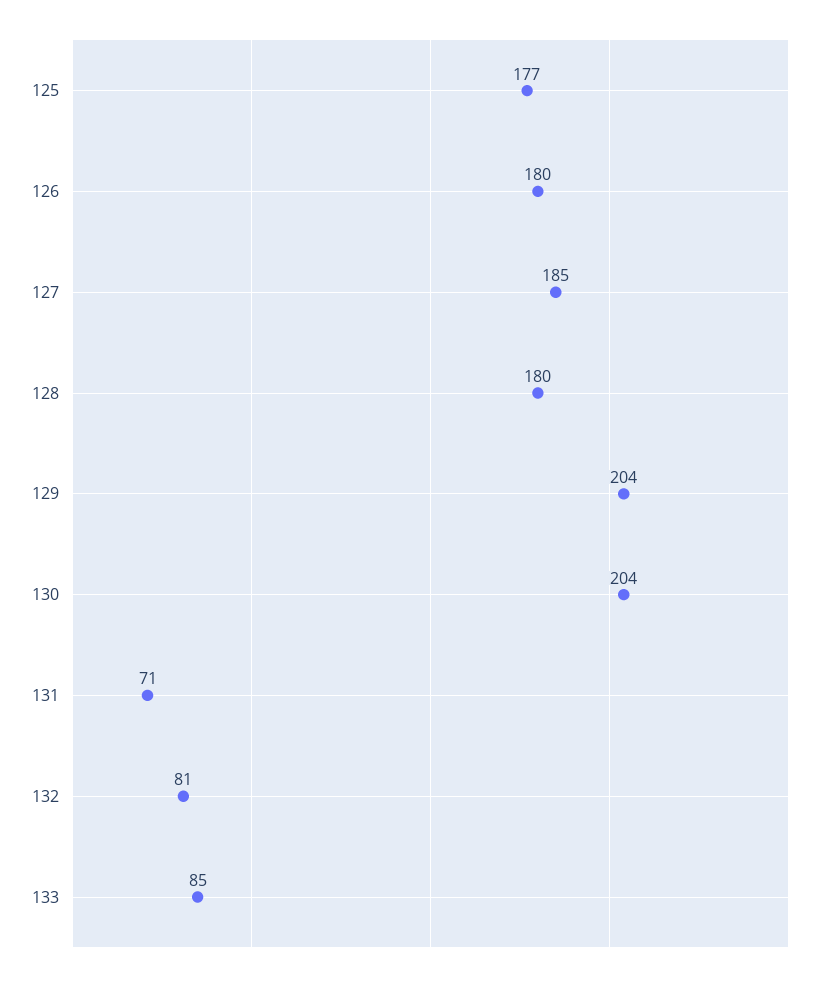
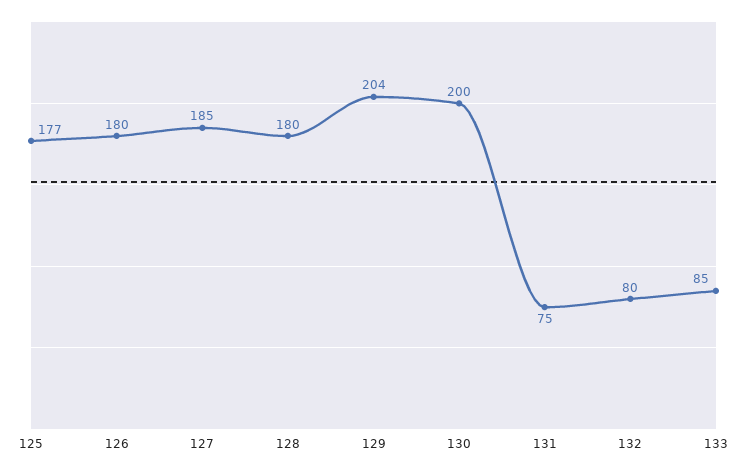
  {
    "125": 177,
    "126": 180,
    "127": 185,
    "128": 180,
    "129": 204,
-   "130": 204,
+   "130": 200,
-   "131": 71,
+   "131": 75,
-   "132": 81,
+   "132": 80,
    "133": 85
  }

